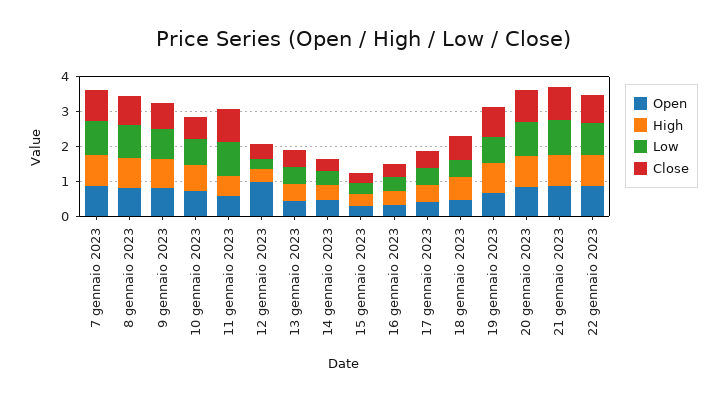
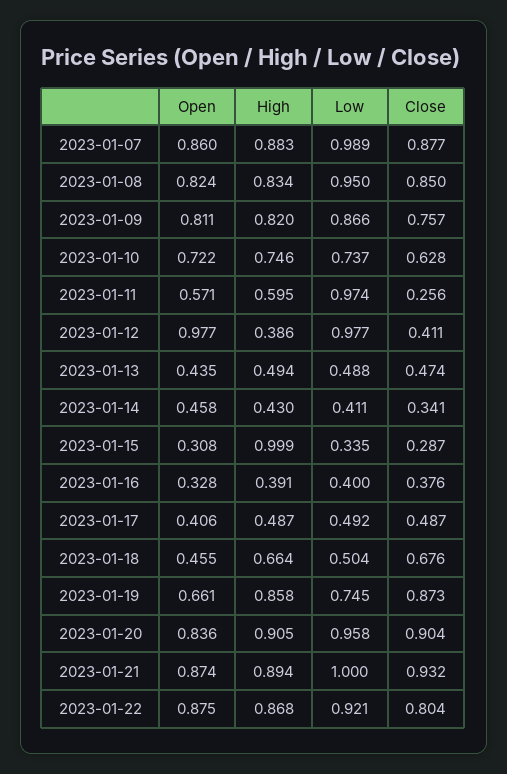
  {
    "Open": {
      "7 gennaio 2023": 0.86,
      "8 gennaio 2023": 0.824,
      "9 gennaio 2023": 0.811,
      "10 gennaio 2023": 0.722,
      "11 gennaio 2023": 0.571,
      "12 gennaio 2023": 0.977,
      "13 gennaio 2023": 0.435,
      "14 gennaio 2023": 0.458,
      "15 gennaio 2023": 0.308,
      "16 gennaio 2023": 0.328,
      "17 gennaio 2023": 0.406,
      "18 gennaio 2023": 0.455,
      "19 gennaio 2023": 0.661,
      "20 gennaio 2023": 0.836,
      "21 gennaio 2023": 0.874,
      "22 gennaio 2023": 0.875
    },
    "High": {
      "7 gennaio 2023": 0.883,
      "8 gennaio 2023": 0.834,
      "9 gennaio 2023": 0.82,
      "10 gennaio 2023": 0.746,
      "11 gennaio 2023": 0.595,
      "12 gennaio 2023": 0.386,
      "13 gennaio 2023": 0.494,
      "14 gennaio 2023": 0.43,
-     "15 gennaio 2023": 0.25,
+     "15 gennaio 2023": 0.999,
      "16 gennaio 2023": 0.391,
      "17 gennaio 2023": 0.487,
      "18 gennaio 2023": 0.664,
      "19 gennaio 2023": 0.858,
      "20 gennaio 2023": 0.905,
      "21 gennaio 2023": 0.894,
      "22 gennaio 2023": 0.868
    },
    "Low": {
      "7 gennaio 2023": 0.989,
      "8 gennaio 2023": 0.95,
      "9 gennaio 2023": 0.866,
      "10 gennaio 2023": 0.737,
      "11 gennaio 2023": 0.974,
-     "12 gennaio 2023": 0.25,
+     "12 gennaio 2023": 0.977,
      "13 gennaio 2023": 0.488,
      "14 gennaio 2023": 0.411,
      "15 gennaio 2023": 0.335,
      "16 gennaio 2023": 0.4,
      "17 gennaio 2023": 0.492,
      "18 gennaio 2023": 0.504,
      "19 gennaio 2023": 0.745,
      "20 gennaio 2023": 0.958,
      "21 gennaio 2023": 1,
      "22 gennaio 2023": 0.921
    },
    "Close": {
      "7 gennaio 2023": 0.877,
      "8 gennaio 2023": 0.85,
      "9 gennaio 2023": 0.757,
      "10 gennaio 2023": 0.628,
-     "11 gennaio 2023": 1,
+     "11 gennaio 2023": 0.256,
      "12 gennaio 2023": 0.411,
      "13 gennaio 2023": 0.474,
      "14 gennaio 2023": 0.341,
      "15 gennaio 2023": 0.287,
      "16 gennaio 2023": 0.376,
      "17 gennaio 2023": 0.487,
      "18 gennaio 2023": 0.676,
      "19 gennaio 2023": 0.873,
      "20 gennaio 2023": 0.904,
      "21 gennaio 2023": 0.932,
      "22 gennaio 2023": 0.804
    }
  }

